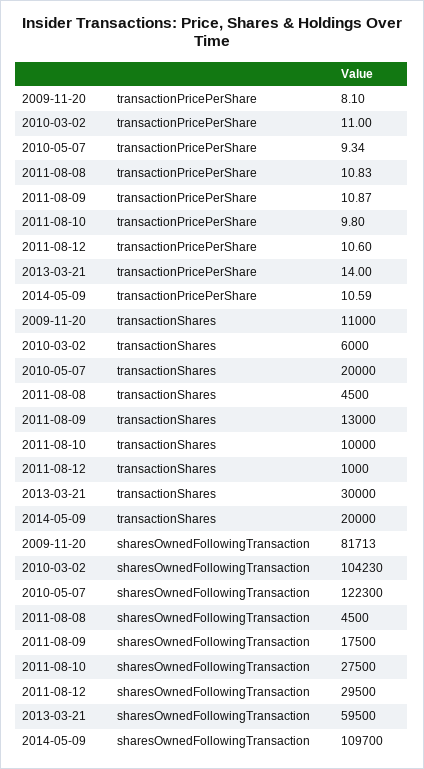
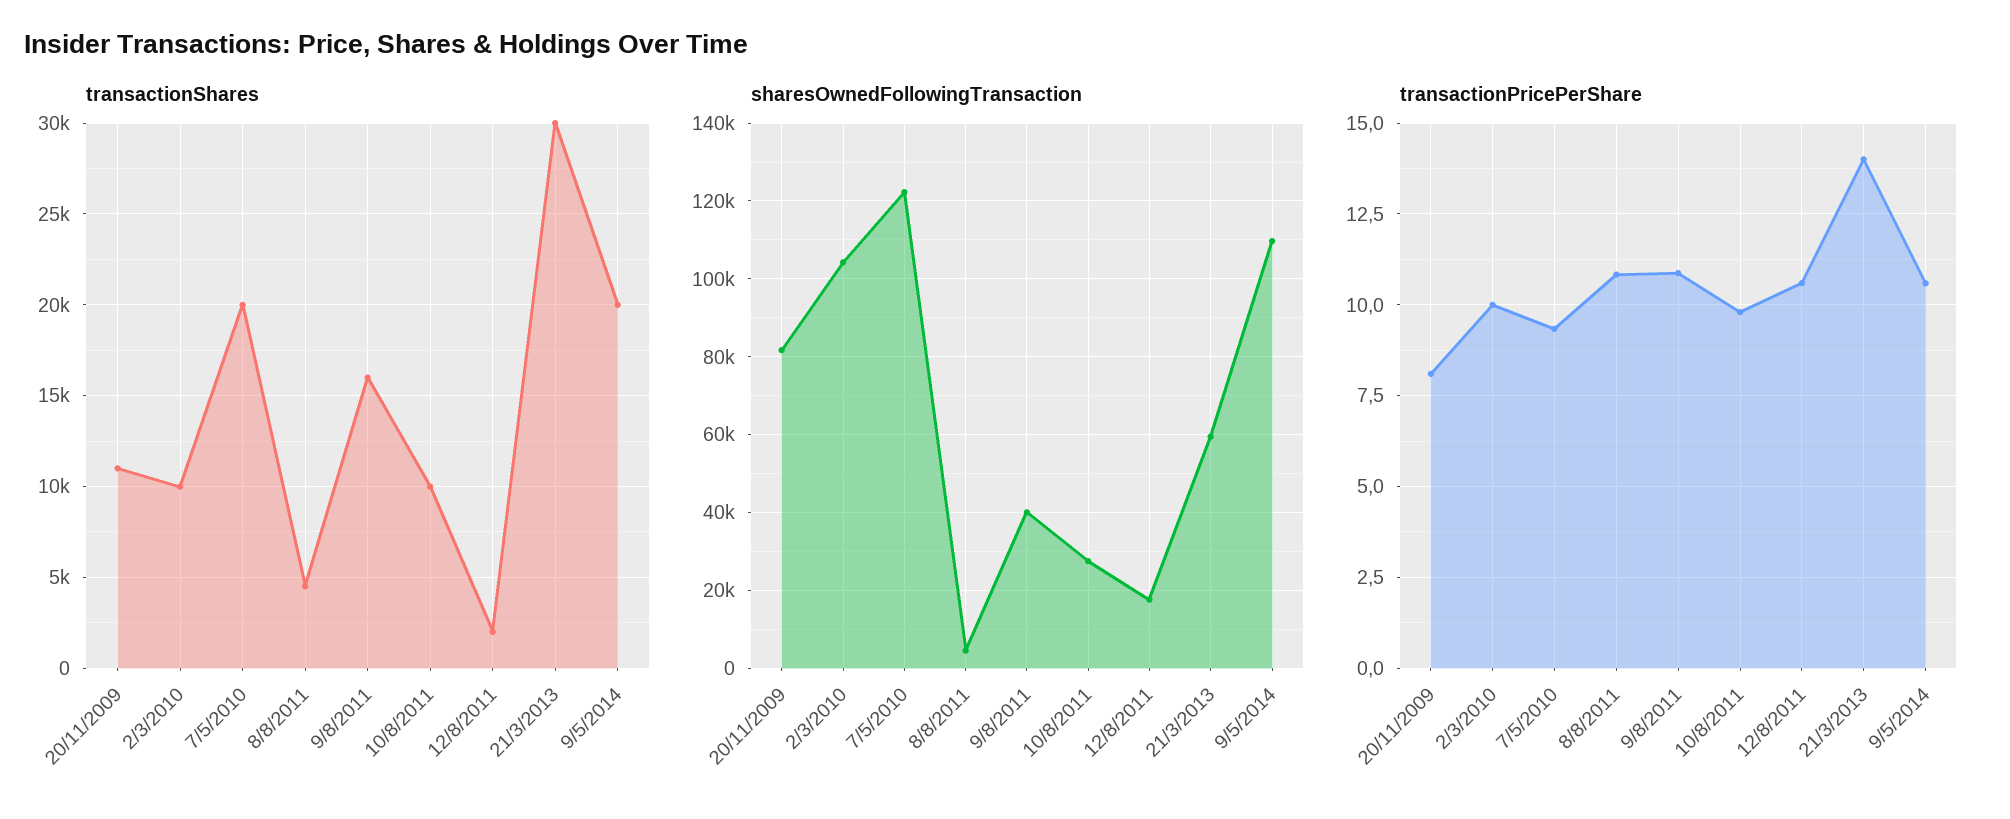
  {
    "transactionPricePerShare": {
      "2009-11-20": 8.1,
-     "2010-03-02": 11,
+     "2010-03-02": 10,
      "2010-05-07": 9.34,
      "2011-08-08": 10.83,
      "2011-08-09": 10.87,
      "2011-08-10": 9.8,
      "2011-08-12": 10.6,
      "2013-03-21": 14,
      "2014-05-09": 10.59
    },
    "transactionShares": {
      "2009-11-20": 11000,
-     "2010-03-02": 6000,
+     "2010-03-02": 10000,
      "2010-05-07": 20000,
      "2011-08-08": 4500,
-     "2011-08-09": 13000,
+     "2011-08-09": 16000,
      "2011-08-10": 10000,
-     "2011-08-12": 1000,
+     "2011-08-12": 2000,
      "2013-03-21": 30000,
      "2014-05-09": 20000
    },
    "sharesOwnedFollowingTransaction": {
      "2009-11-20": 81713,
      "2010-03-02": 104230,
      "2010-05-07": 122300,
      "2011-08-08": 4500,
-     "2011-08-09": 17500,
+     "2011-08-09": 40000,
      "2011-08-10": 27500,
-     "2011-08-12": 29500,
+     "2011-08-12": 18000,
      "2013-03-21": 59500,
      "2014-05-09": 109700
    }
  }

